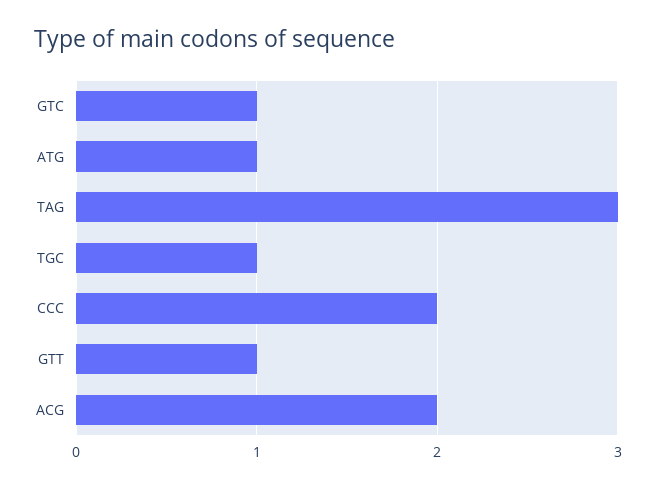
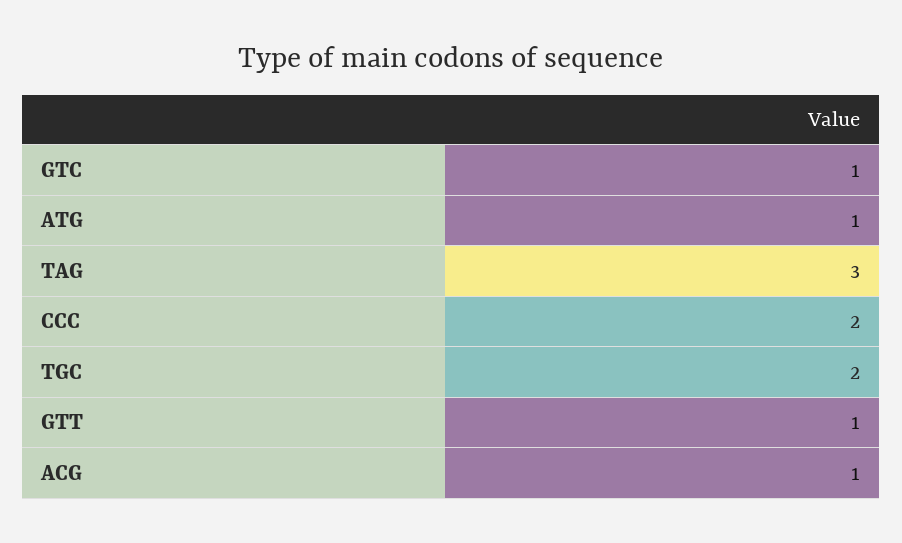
  {
    "GTC": 1,
    "ATG": 1,
    "TAG": 3,
-   "TGC": 1,
+   "TGC": 2,
    "CCC": 2,
    "GTT": 1,
-   "ACG": 2
+   "ACG": 1
  }

